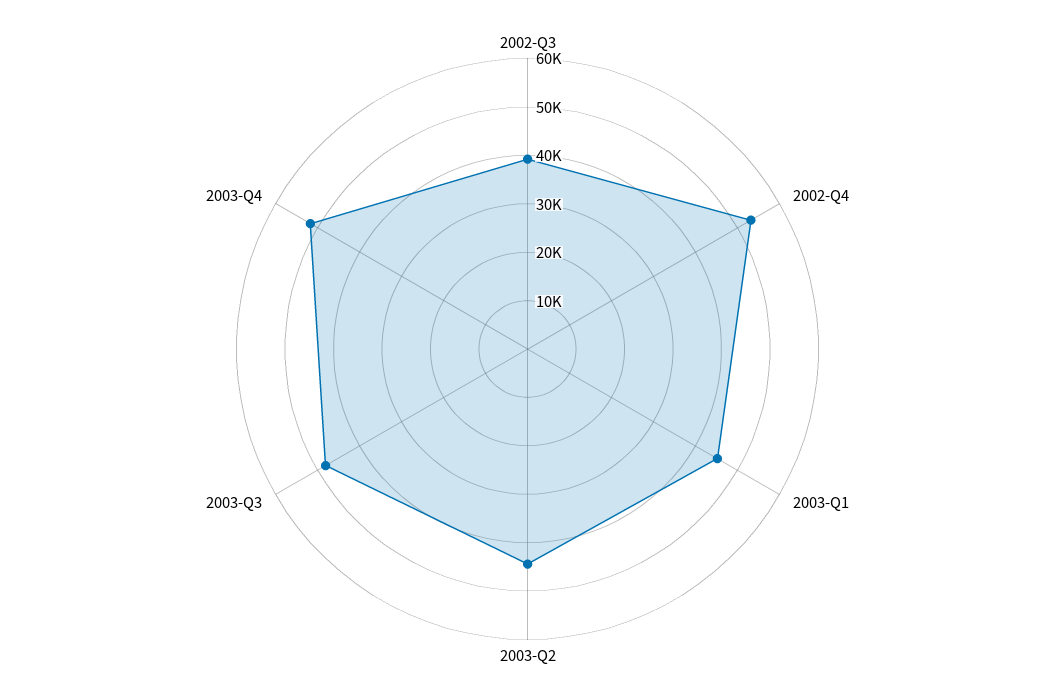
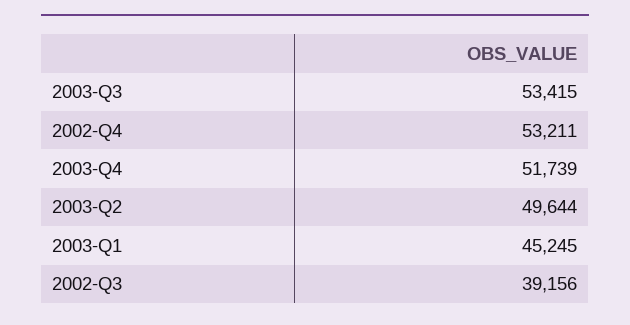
  {
    "2002-Q3": 39156,
    "2002-Q4": 53211,
    "2003-Q1": 45245,
-   "2003-Q2": 44000,
+   "2003-Q2": 49644,
-   "2003-Q3": 48000,
+   "2003-Q3": 53415,
    "2003-Q4": 51739
  }

